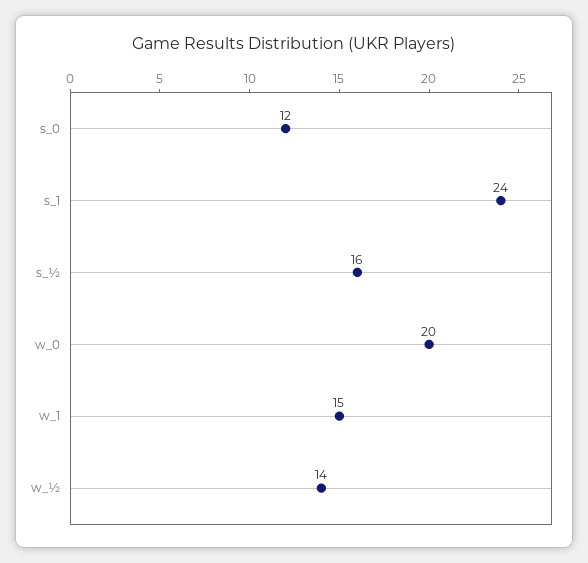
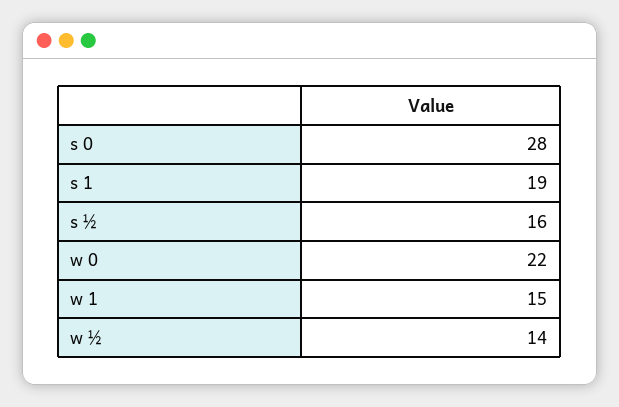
  {
-   "s_0": 12,
+   "s_0": 28,
-   "s_1": 24,
+   "s_1": 19,
    "s_½": 16,
-   "w_0": 20,
+   "w_0": 22,
    "w_1": 15,
    "w_½": 14
  }

